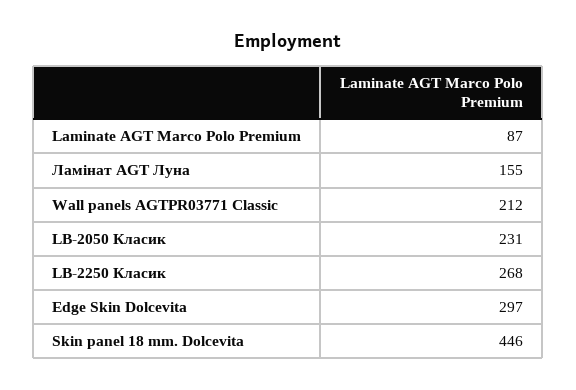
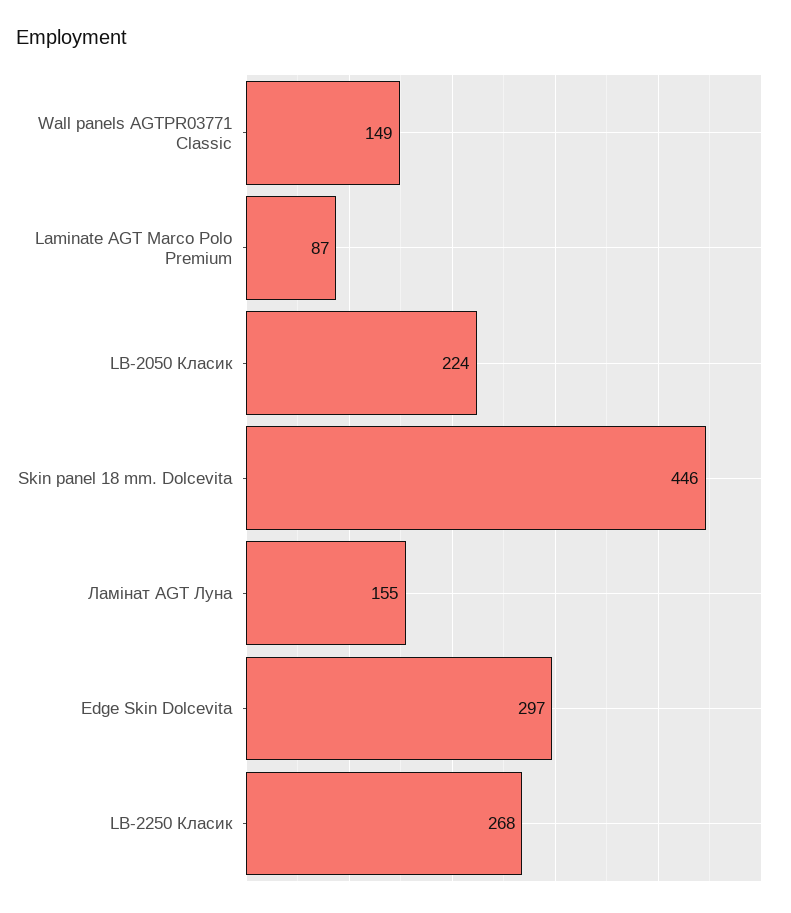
  {
    "Laminate AGT Marco Polo Premium": 87,
    "Ламінат AGT Луна": 155,
-   "Wall panels AGTPR03771 Classic": 212,
+   "Wall panels AGTPR03771 Classic": 149,
-   "LB-2050 Класик": 231,
+   "LB-2050 Класик": 224,
    "LB-2250 Класик": 268,
    "Edge Skin Dolcevita": 297,
    "Skin panel 18 mm. Dolcevita": 446
  }

